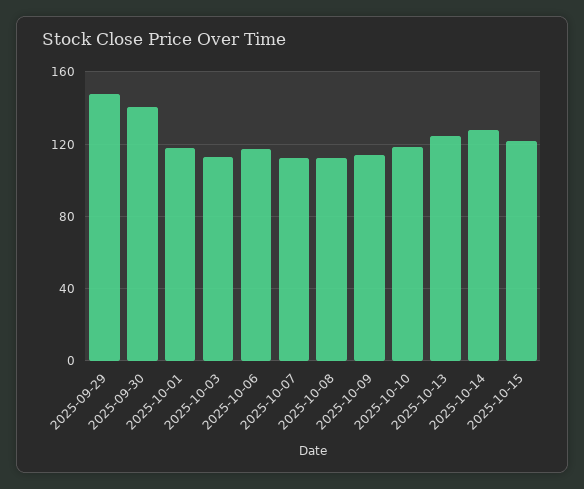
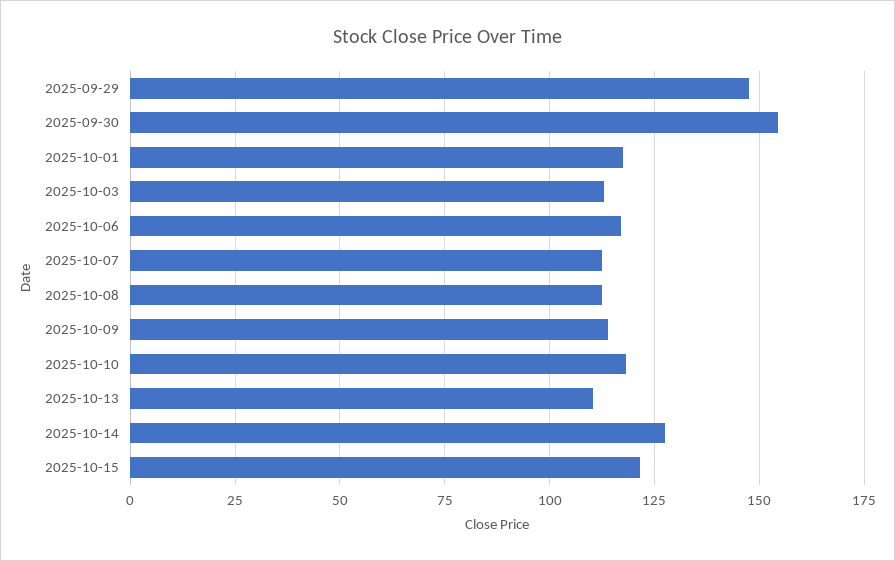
  {
    "2025-09-29": 147.5,
-   "2025-09-30": 140,
+   "2025-09-30": 155,
    "2025-10-01": 117.5,
    "2025-10-03": 112.5,
    "2025-10-06": 117.5,
    "2025-10-07": 112.5,
    "2025-10-08": 112.5,
    "2025-10-09": 115,
    "2025-10-10": 117.5,
-   "2025-10-13": 125,
+   "2025-10-13": 110,
    "2025-10-14": 127.5,
    "2025-10-15": 122.5
  }

